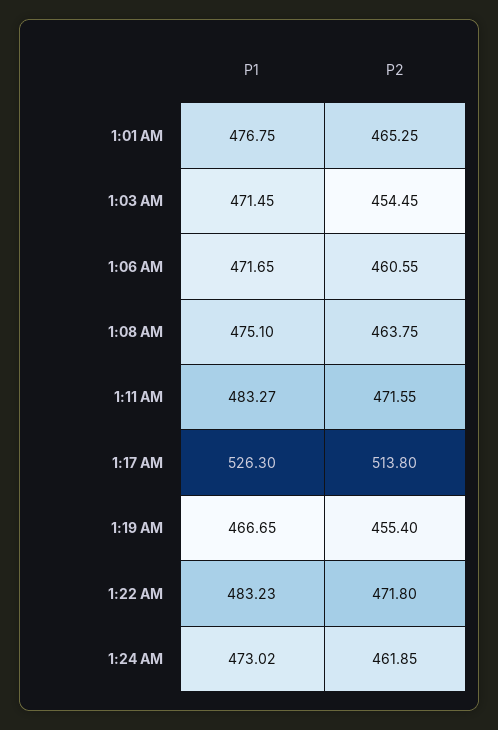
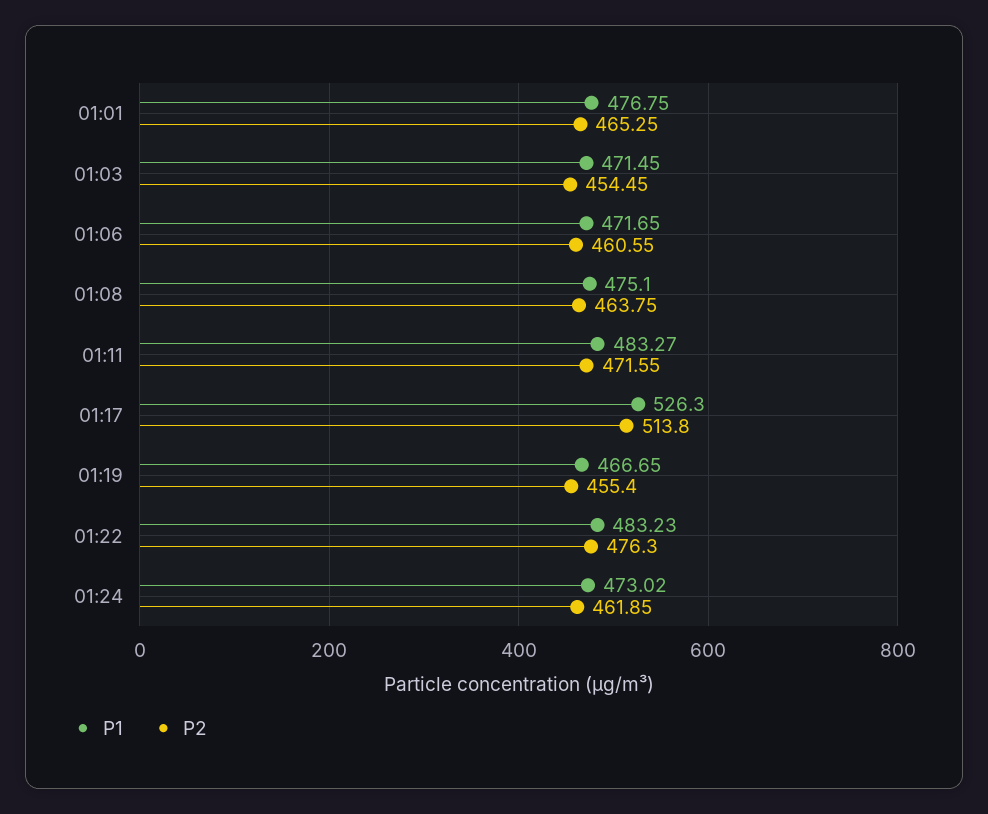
  {
    "P1": {
      "1:01 AM": 476.75,
      "1:03 AM": 471.45,
      "1:06 AM": 471.65,
      "1:08 AM": 475.1,
      "1:11 AM": 483.27,
      "1:17 AM": 526.3,
      "1:19 AM": 466.65,
      "1:22 AM": 483.23,
      "1:24 AM": 473.02
    },
    "P2": {
      "1:01 AM": 465.25,
      "1:03 AM": 454.45,
      "1:06 AM": 460.55,
      "1:08 AM": 463.75,
      "1:11 AM": 471.55,
      "1:17 AM": 513.8,
      "1:19 AM": 455.4,
-     "1:22 AM": 471.8,
+     "1:22 AM": 476.3,
      "1:24 AM": 461.85
    }
  }

